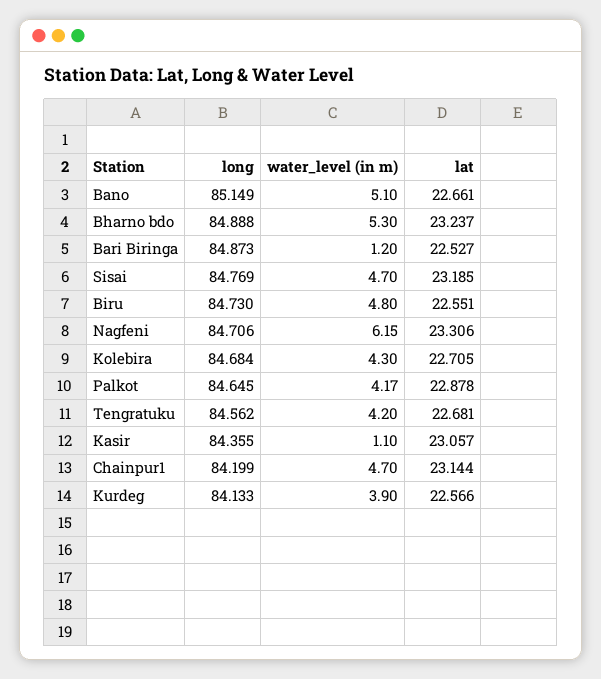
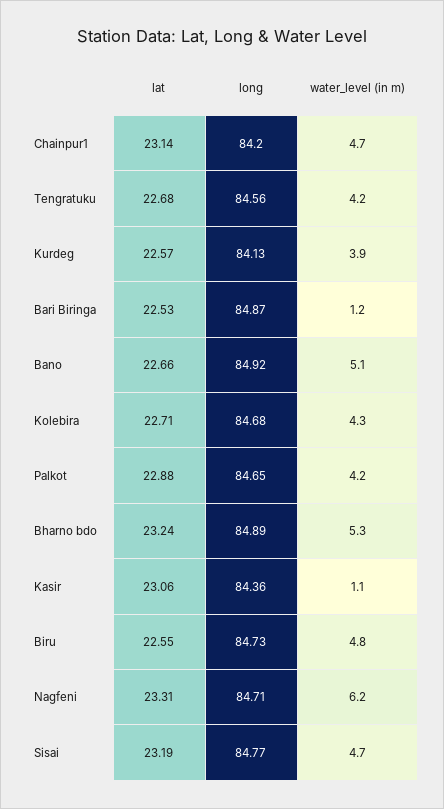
  {
    "long": {
-     "Bano": 85.149,
+     "Bano": 84.92,
      "Bharno bdo": 84.888,
      "Bari Biringa": 84.873,
      "Sisai": 84.769,
      "Biru": 84.73,
      "Nagfeni": 84.706,
      "Kolebira": 84.684,
      "Palkot": 84.645,
      "Tengratuku": 84.562,
      "Kasir": 84.355,
      "Chainpur1": 84.199,
      "Kurdeg": 84.133
    },
    "water_level (in m)": {
      "Bano": 5.1,
      "Bharno bdo": 5.3,
      "Bari Biringa": 1.2,
      "Sisai": 4.7,
      "Biru": 4.8,
      "Nagfeni": 6.15,
      "Kolebira": 4.3,
      "Palkot": 4.17,
      "Tengratuku": 4.2,
      "Kasir": 1.1,
      "Chainpur1": 4.7,
      "Kurdeg": 3.9
    },
    "lat": {
      "Bano": 22.661,
      "Bharno bdo": 23.237,
      "Bari Biringa": 22.527,
      "Sisai": 23.185,
      "Biru": 22.551,
      "Nagfeni": 23.306,
      "Kolebira": 22.705,
      "Palkot": 22.878,
      "Tengratuku": 22.681,
      "Kasir": 23.057,
      "Chainpur1": 23.144,
      "Kurdeg": 22.566
    }
  }

